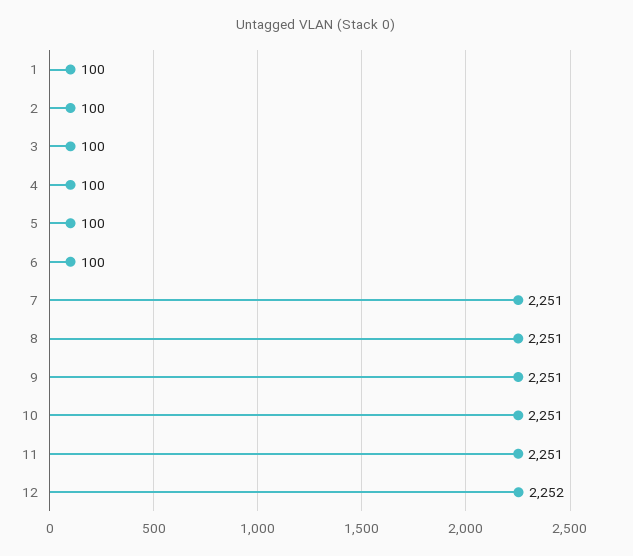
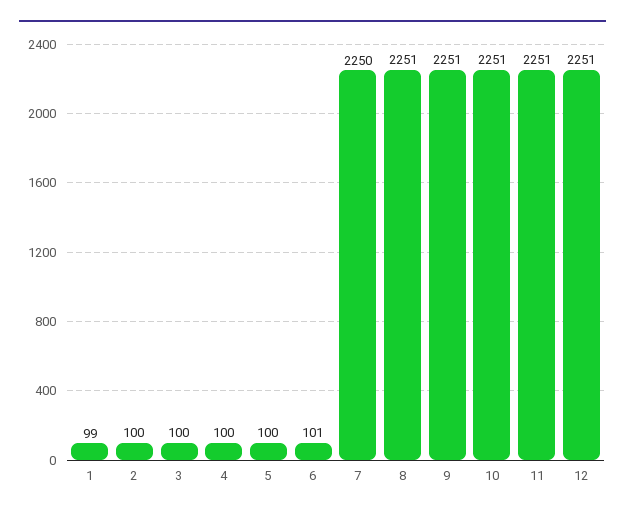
  {
-   "1": 100,
+   "1": 99,
    "2": 100,
    "3": 100,
    "4": 100,
    "5": 100,
-   "6": 100,
+   "6": 101,
-   "7": 2251,
+   "7": 2250,
    "8": 2251,
    "9": 2251,
    "10": 2251,
    "11": 2251,
-   "12": 2252
+   "12": 2251
  }

